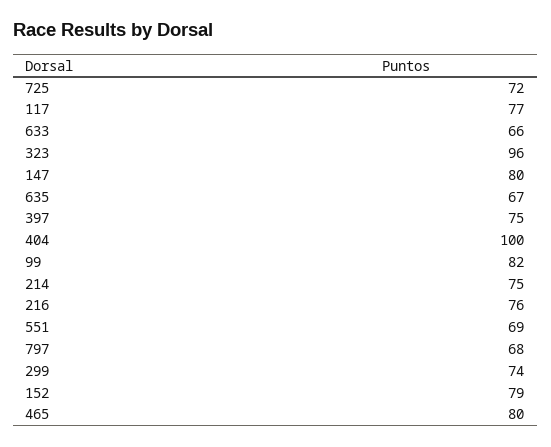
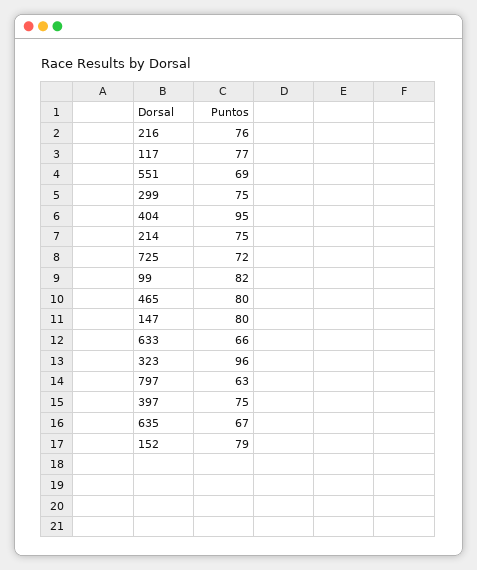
  {
    "725": 72,
    "117": 77,
    "633": 66,
    "323": 96,
    "147": 80,
    "635": 67,
    "397": 75,
-   "404": 100,
+   "404": 95,
    "99": 82,
    "214": 75,
    "216": 76,
    "551": 69,
-   "797": 68,
+   "797": 63,
-   "299": 74,
+   "299": 75,
    "152": 79,
    "465": 80
  }

